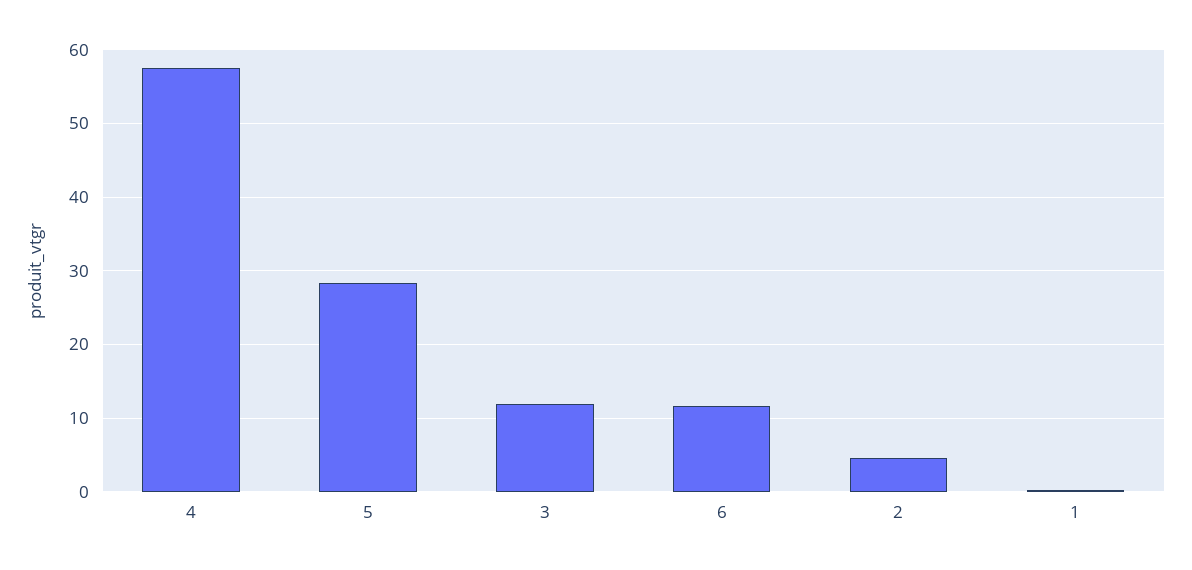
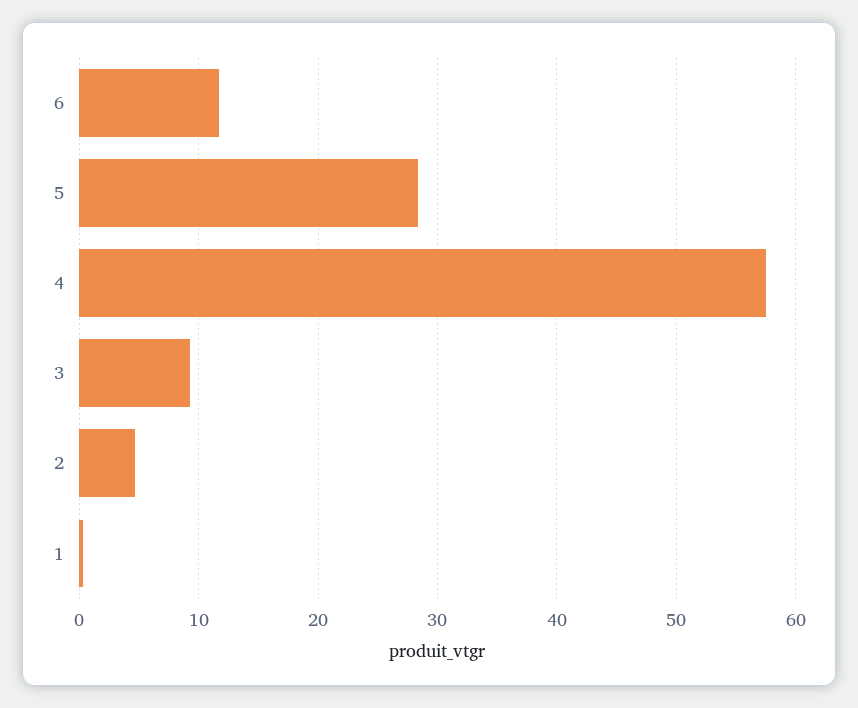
  {
    "4": 58,
    "5": 28,
-   "3": 12,
+   "3": 9,
    "6": 12,
    "2": 5,
    "1": 0
  }

